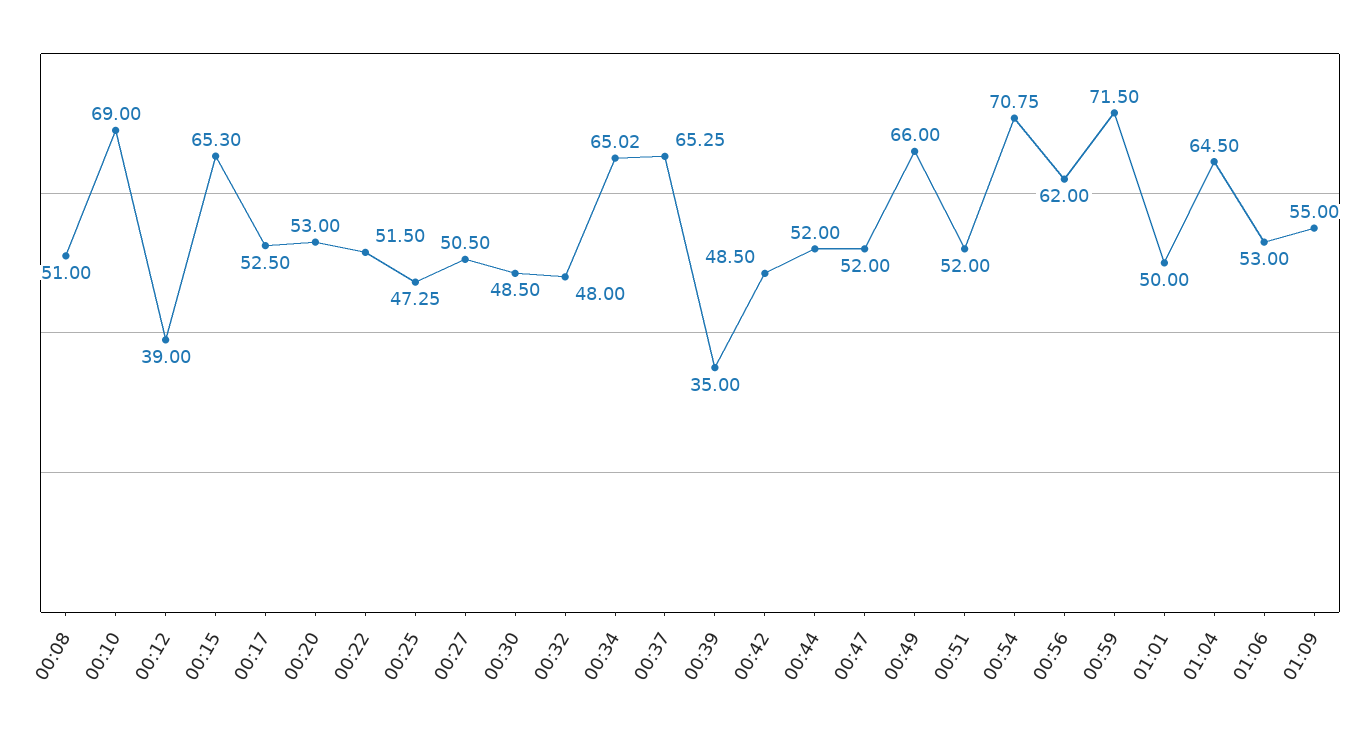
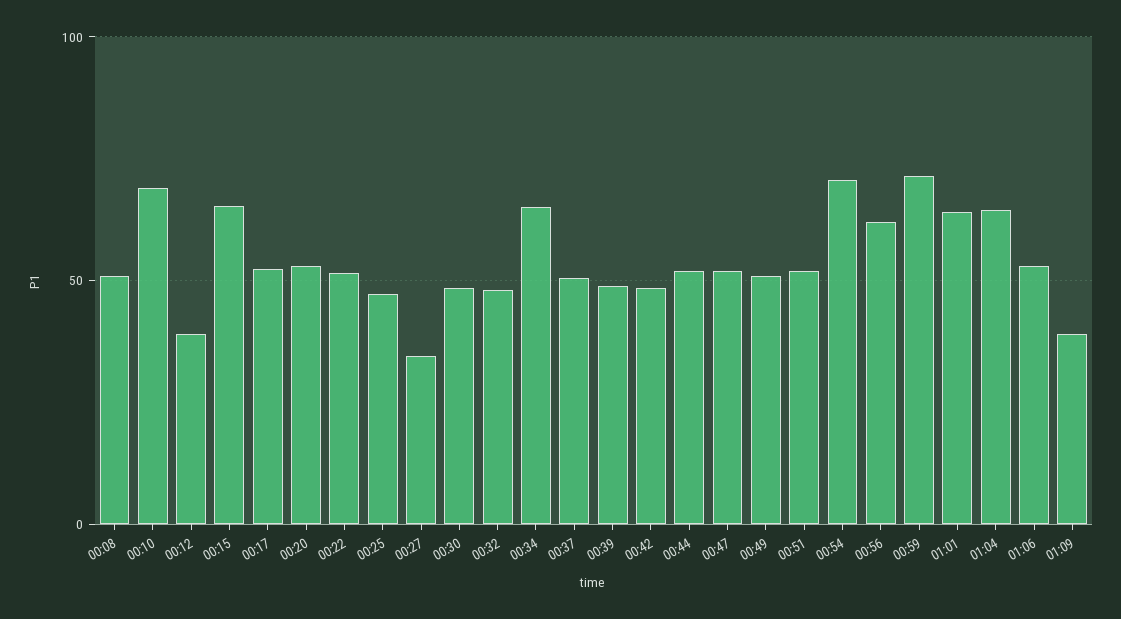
  {
    "00:08": 51,
    "00:10": 69,
    "00:12": 39,
    "00:15": 65.3,
    "00:17": 52.5,
    "00:20": 53,
    "00:22": 51.5,
    "00:25": 47.25,
-   "00:27": 50.5,
+   "00:27": 35,
    "00:30": 48.5,
    "00:32": 48,
    "00:34": 65.02,
-   "00:37": 65.25,
+   "00:37": 50,
-   "00:39": 35,
+   "00:39": 50,
    "00:42": 48.5,
    "00:44": 52,
    "00:47": 52,
-   "00:49": 66,
+   "00:49": 50,
    "00:51": 52,
    "00:54": 70.75,
    "00:56": 62,
    "00:59": 71.5,
-   "01:01": 50,
+   "01:01": 65,
    "01:04": 64.5,
    "01:06": 53,
-   "01:09": 55
+   "01:09": 40
  }

